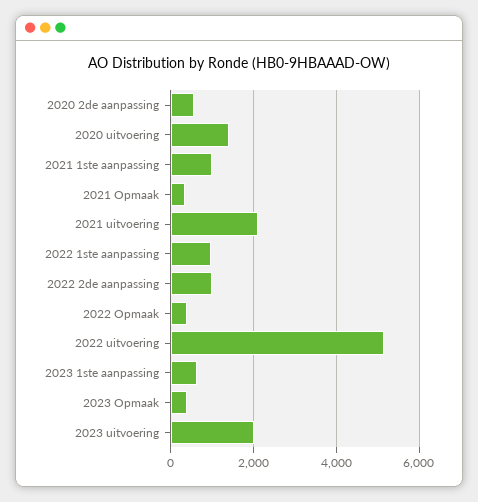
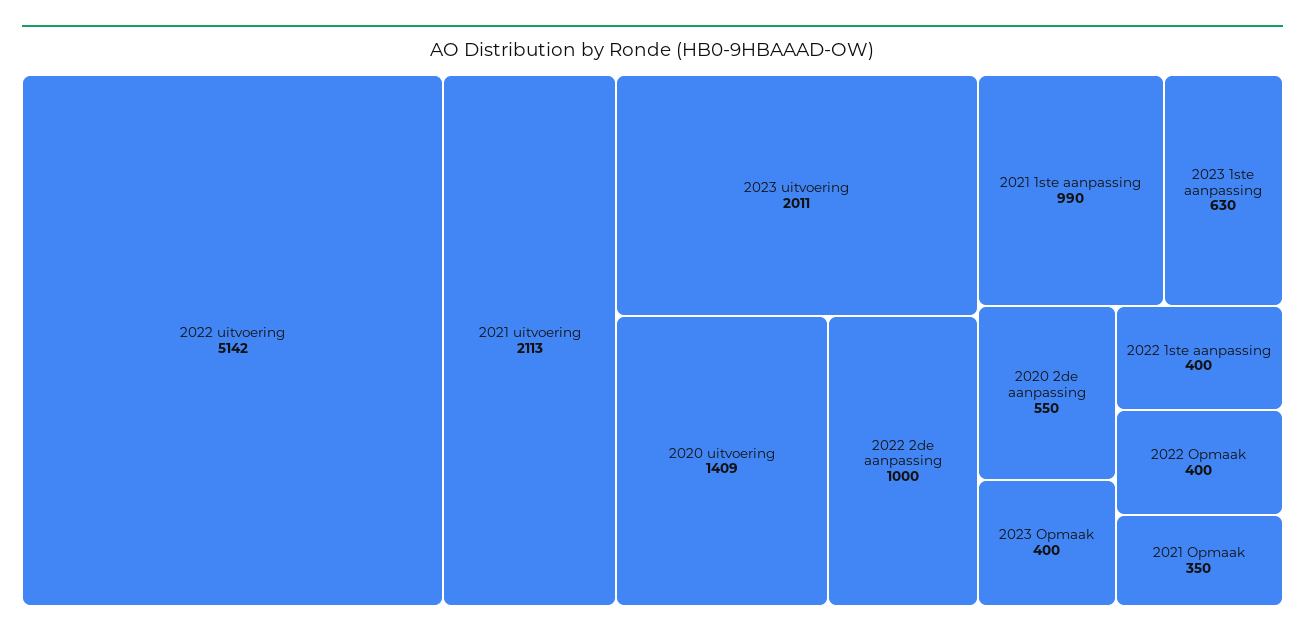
  {
    "2020 2de aanpassing": 550,
    "2020 uitvoering": 1409,
    "2021 1ste aanpassing": 990,
    "2021 Opmaak": 350,
    "2021 uitvoering": 2113,
-   "2022 1ste aanpassing": 1000,
+   "2022 1ste aanpassing": 400,
    "2022 2de aanpassing": 1000,
    "2022 Opmaak": 400,
    "2022 uitvoering": 5142,
    "2023 1ste aanpassing": 630,
    "2023 Opmaak": 400,
    "2023 uitvoering": 2011
  }

